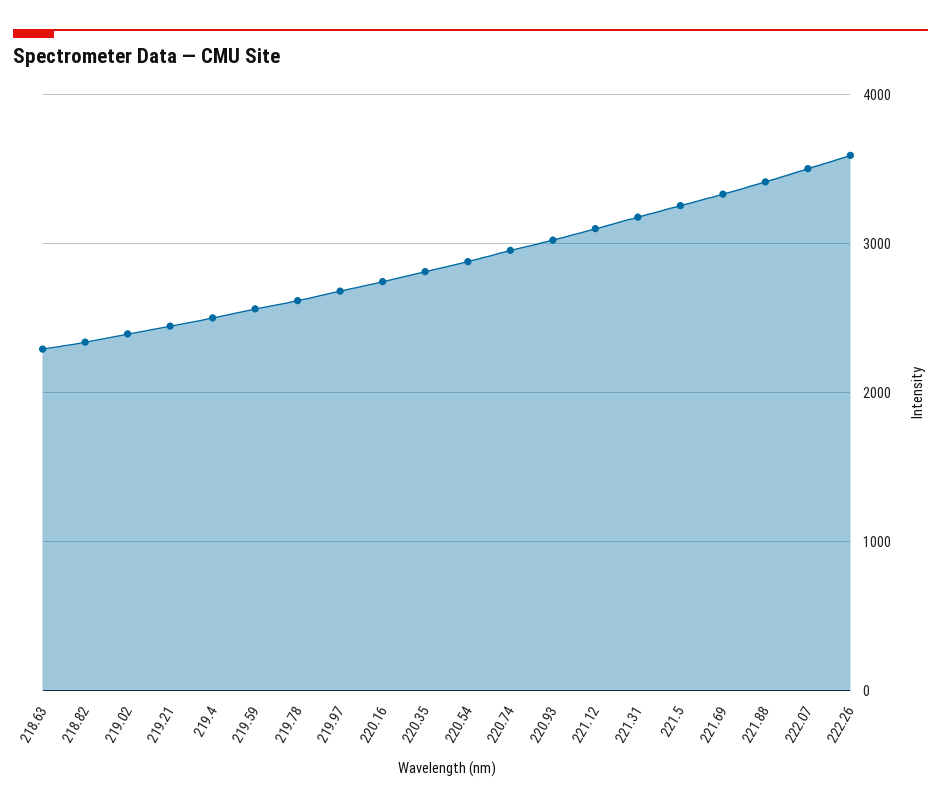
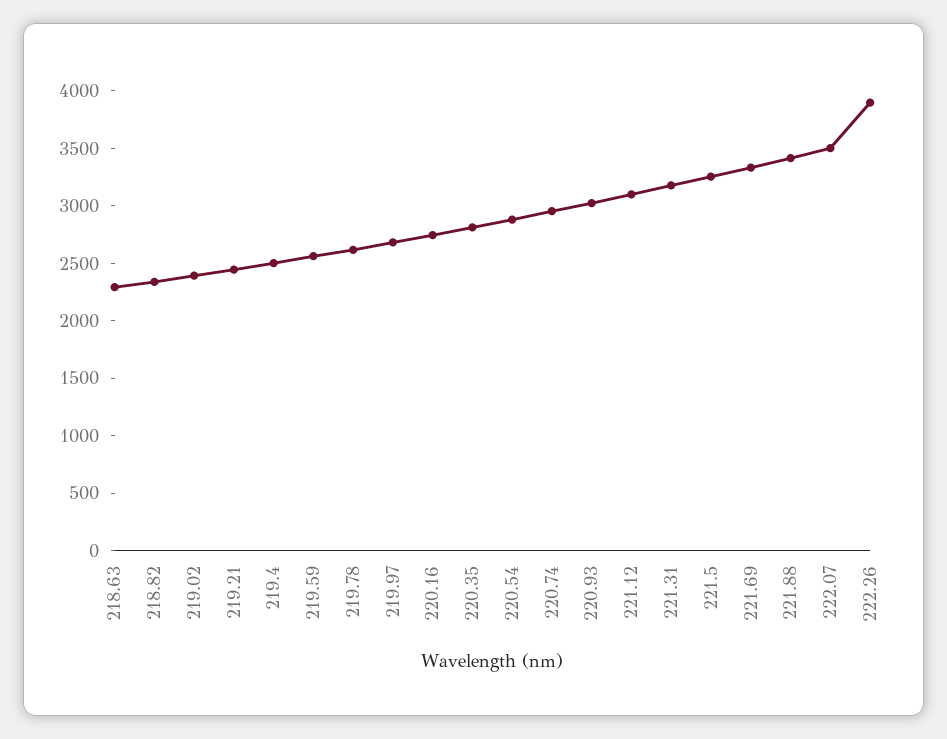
  {
    "218.63": 2300,
    "218.82": 2300,
    "219.02": 2400,
    "219.21": 2400,
    "219.4": 2500,
    "219.59": 2600,
    "219.78": 2600,
    "219.97": 2700,
    "220.16": 2700,
    "220.35": 2800,
    "220.54": 2900,
    "220.74": 3000,
    "220.93": 3000,
    "221.12": 3100,
    "221.31": 3200,
    "221.5": 3300,
    "221.69": 3300,
    "221.88": 3400,
    "222.07": 3500,
-   "222.26": 3600
+   "222.26": 3900
  }

